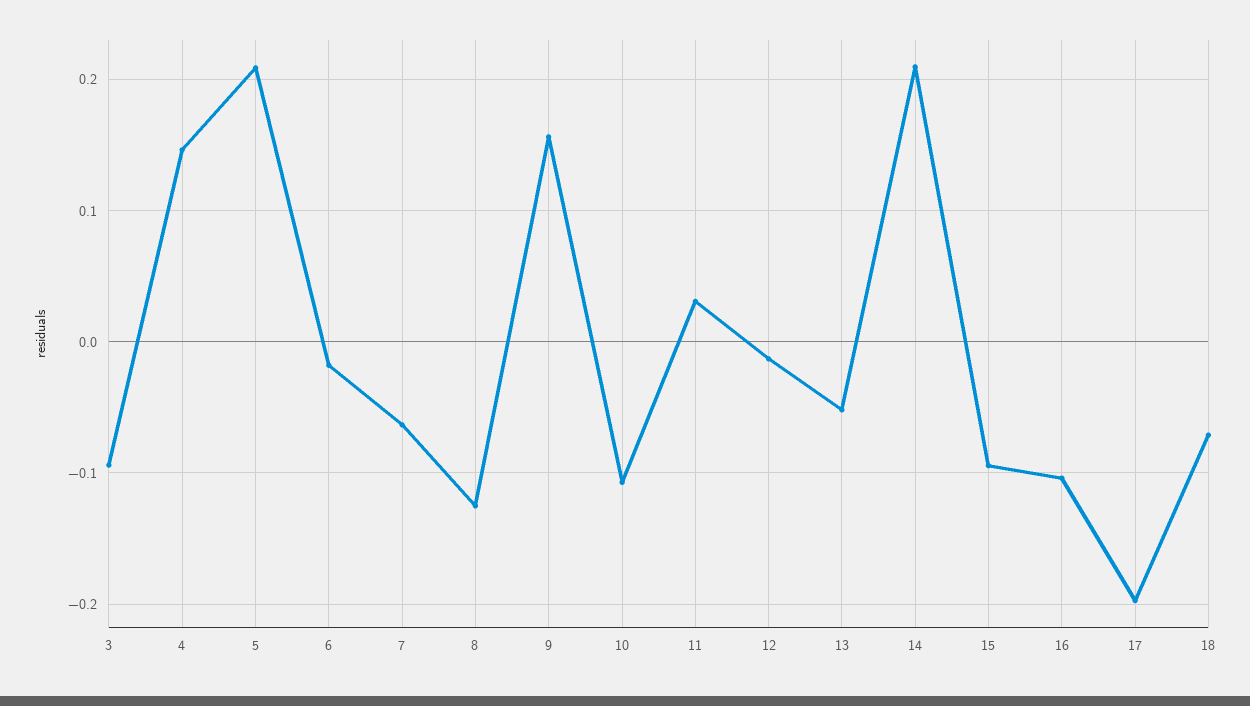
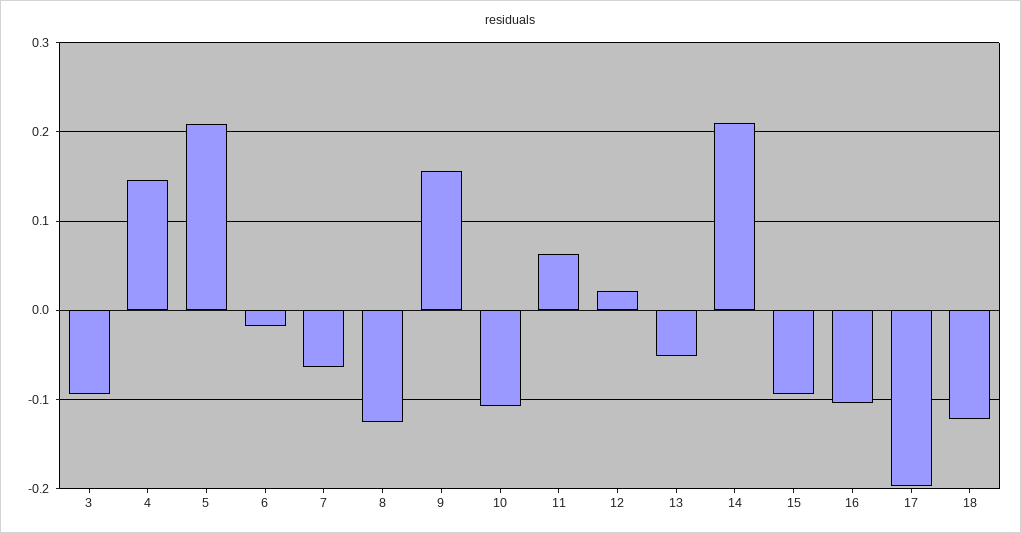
  {
    "3": -0.09,
    "4": 0.15,
    "5": 0.21,
    "6": -0.02,
    "7": -0.06,
    "8": -0.13,
    "9": 0.16,
    "10": -0.11,
-   "11": 0.03,
+   "11": 0.06,
-   "12": -0.01,
+   "12": 0.02,
    "13": -0.05,
    "14": 0.21,
    "15": -0.09,
    "16": -0.1,
    "17": -0.2,
-   "18": -0.07
+   "18": -0.12
  }

